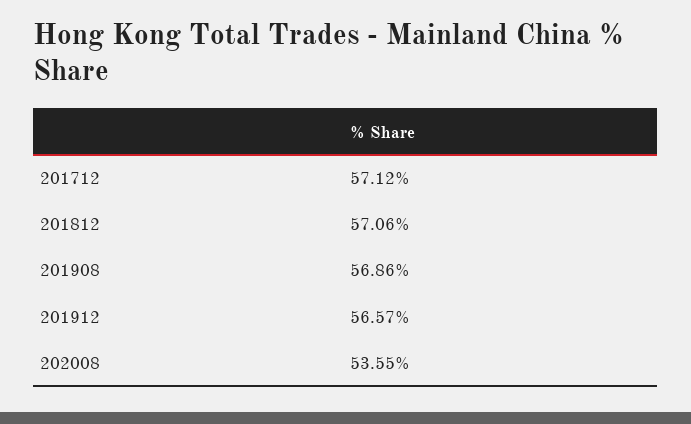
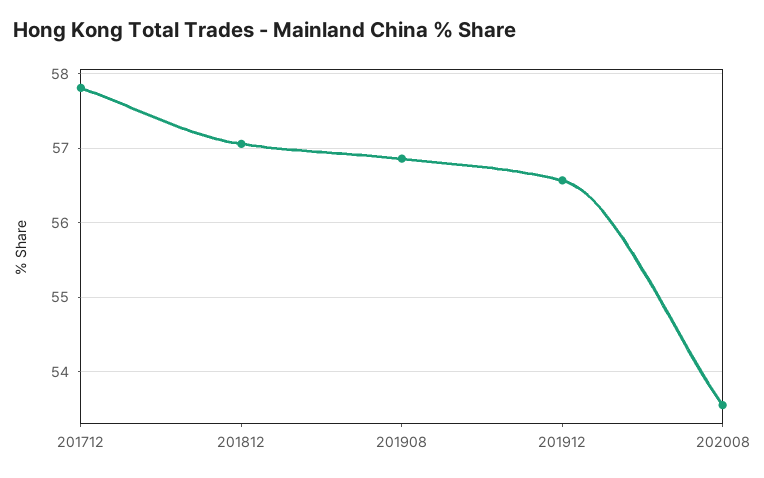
  {
-   "201712": 57.12,
+   "201712": 57.8,
    "201812": 57.06,
    "201908": 56.86,
    "201912": 56.57,
    "202008": 53.55
  }

